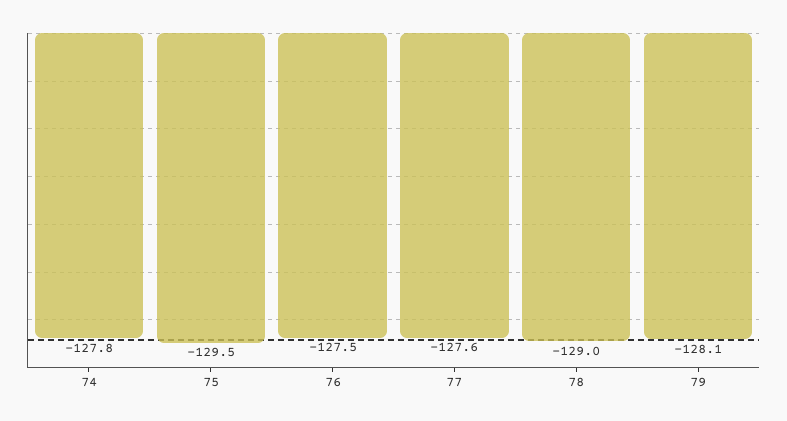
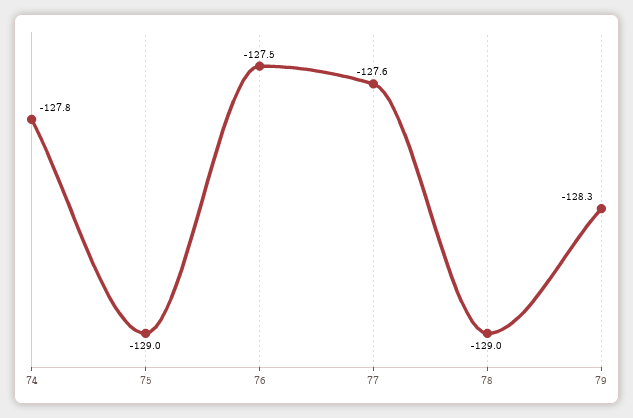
  {
    "74": -127.8,
-   "75": -129.5,
+   "75": -129,
    "76": -127.5,
    "77": -127.6,
    "78": -129,
-   "79": -128.1
+   "79": -128.3
  }

